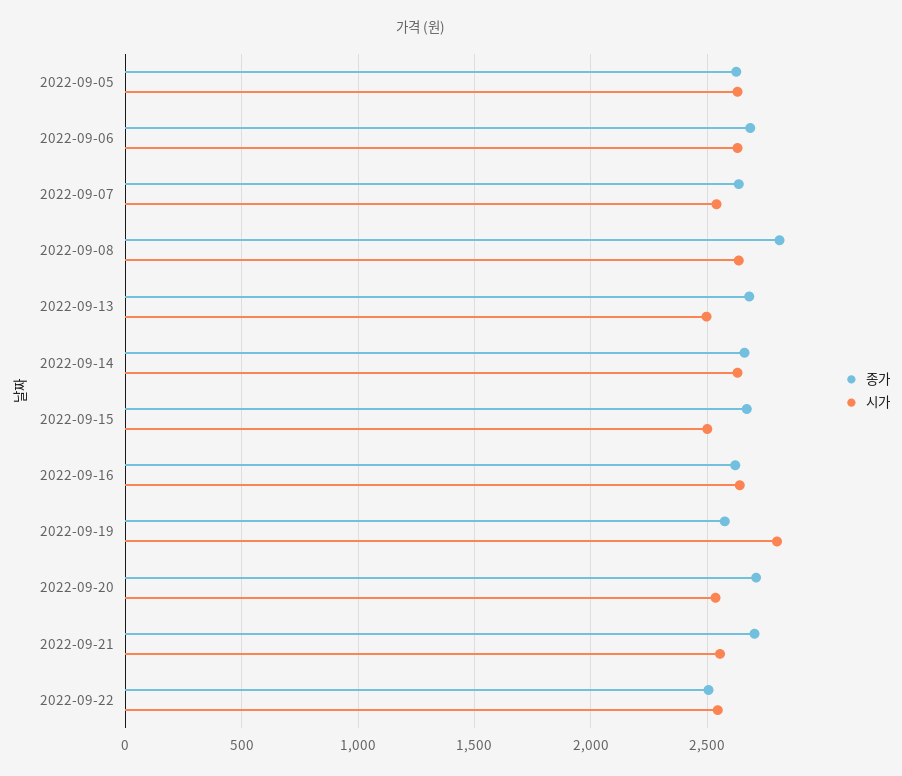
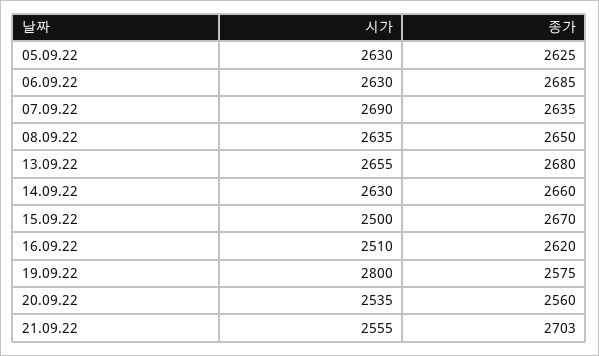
  {
    "종가": {
      "2022-09-05": 2625,
      "2022-09-06": 2685,
      "2022-09-07": 2635,
-     "2022-09-08": 2800,
+     "2022-09-08": 2650,
      "2022-09-13": 2680,
      "2022-09-14": 2660,
      "2022-09-15": 2670,
      "2022-09-16": 2620,
      "2022-09-19": 2575,
-     "2022-09-20": 2700,
+     "2022-09-20": 2560,
-     "2022-09-21": 2703,
+     "2022-09-21": 2703
-     "2022-09-22": 2500
    },
    "시가": {
      "2022-09-05": 2630,
      "2022-09-06": 2630,
-     "2022-09-07": 2550,
+     "2022-09-07": 2690,
      "2022-09-08": 2635,
-     "2022-09-13": 2500,
+     "2022-09-13": 2655,
      "2022-09-14": 2630,
      "2022-09-15": 2500,
-     "2022-09-16": 2650,
+     "2022-09-16": 2510,
      "2022-09-19": 2800,
      "2022-09-20": 2535,
-     "2022-09-21": 2555,
+     "2022-09-21": 2555
-     "2022-09-22": 2550
    }
  }

